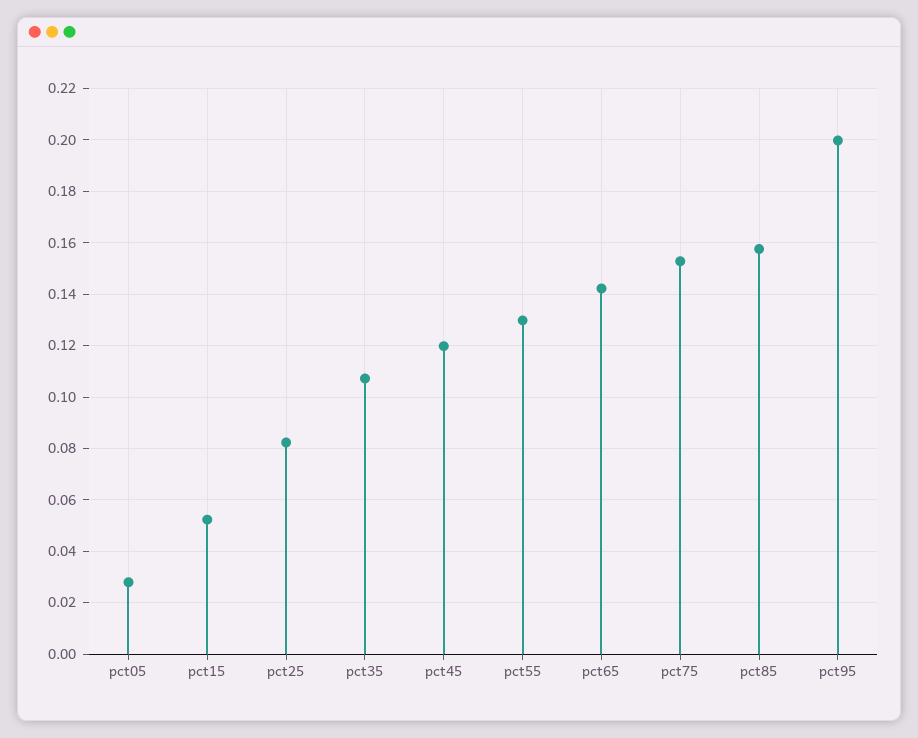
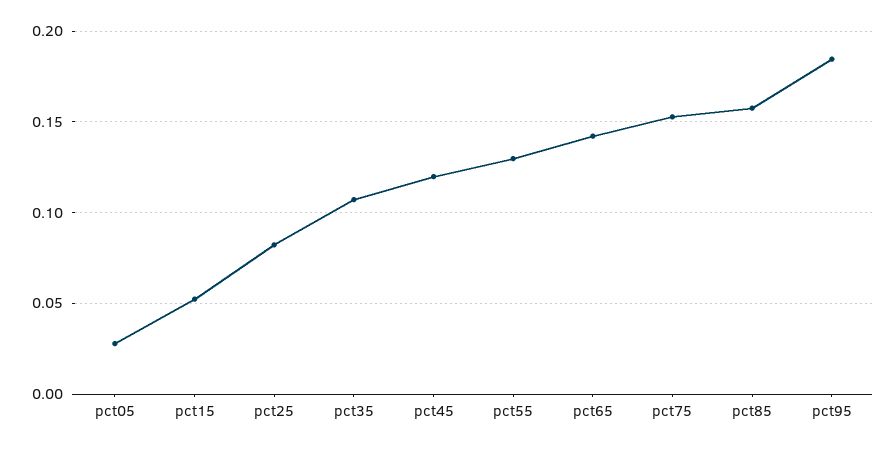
  {
    "pct05": 0.0275,
    "pct15": 0.0525,
    "pct25": 0.0825,
    "pct35": 0.1075,
    "pct45": 0.12,
    "pct55": 0.13,
    "pct65": 0.1425,
    "pct75": 0.1525,
    "pct85": 0.1575,
-   "pct95": 0.2
+   "pct95": 0.185
  }

